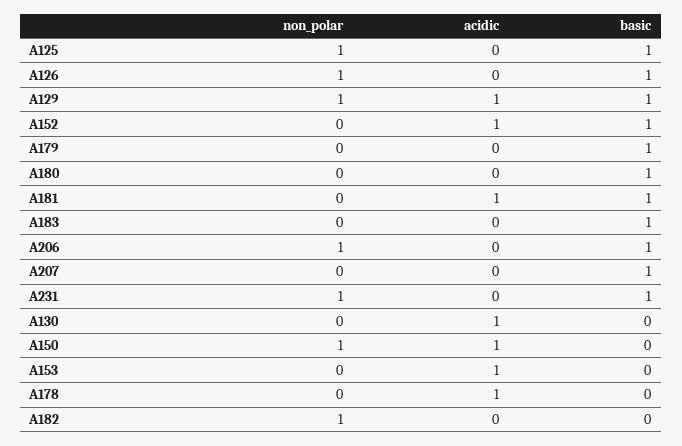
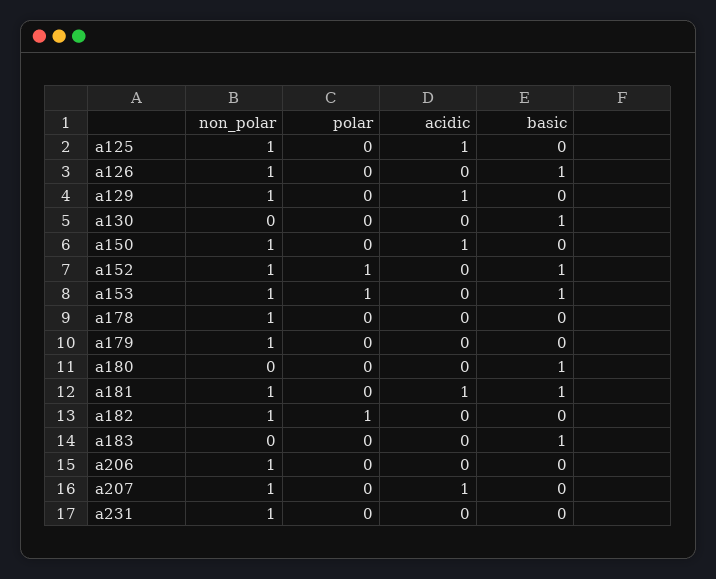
  {
    "non_polar": {
      "A125": 1,
      "A126": 1,
      "A129": 1,
-     "A152": 0,
+     "A152": 1,
-     "A179": 0,
+     "A179": 1,
      "A180": 0,
-     "A181": 0,
+     "A181": 1,
      "A183": 0,
      "A206": 1,
-     "A207": 0,
+     "A207": 1,
      "A231": 1,
      "A130": 0,
      "A150": 1,
-     "A153": 0,
+     "A153": 1,
-     "A178": 0,
+     "A178": 1,
      "A182": 1
    },
    "acidic": {
-     "A125": 0,
+     "A125": 1,
      "A126": 0,
      "A129": 1,
-     "A152": 1,
+     "A152": 0,
      "A179": 0,
      "A180": 0,
      "A181": 1,
      "A183": 0,
      "A206": 0,
-     "A207": 0,
+     "A207": 1,
      "A231": 0,
-     "A130": 1,
+     "A130": 0,
      "A150": 1,
-     "A153": 1,
+     "A153": 0,
-     "A178": 1,
+     "A178": 0,
      "A182": 0
    },
    "basic": {
-     "A125": 1,
+     "A125": 0,
      "A126": 1,
-     "A129": 1,
+     "A129": 0,
      "A152": 1,
-     "A179": 1,
+     "A179": 0,
      "A180": 1,
      "A181": 1,
      "A183": 1,
-     "A206": 1,
+     "A206": 0,
-     "A207": 1,
+     "A207": 0,
-     "A231": 1,
+     "A231": 0,
-     "A130": 0,
+     "A130": 1,
      "A150": 0,
-     "A153": 0,
+     "A153": 1,
      "A178": 0,
      "A182": 0
-   }
+   },
+   "polar": {
+     "A125": 0,
+     "A126": 0,
+     "A129": 0,
+     "A130": 0,
+     "A150": 0,
+     "A152": 1,
+     "A153": 1,
+     "A178": 0,
+     "A179": 0,
+     "A180": 0,
+     "A181": 0,
+     "A182": 1,
+     "A183": 0,
+     "A206": 0,
+     "A207": 0,
+     "A231": 0
+   }
  }

